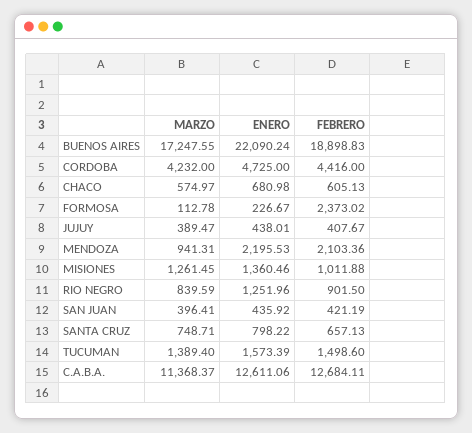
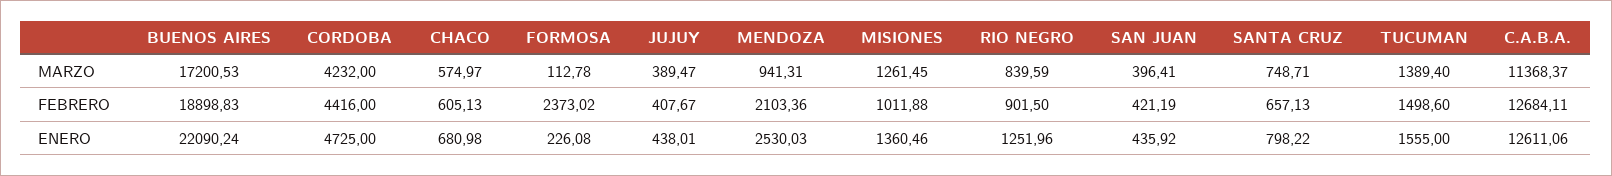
  {
    "MARZO": {
-     "BUENOS AIRES": 17247.55,
+     "BUENOS AIRES": 17200.53,
      "CORDOBA": 4232,
      "CHACO": 574.97,
      "FORMOSA": 112.78,
      "JUJUY": 389.47,
      "MENDOZA": 941.31,
      "MISIONES": 1261.45,
      "RIO NEGRO": 839.59,
      "SAN JUAN": 396.41,
      "SANTA CRUZ": 748.71,
      "TUCUMAN": 1389.4,
      "C.A.B.A.": 11368.37
    },
    "ENERO": {
      "BUENOS AIRES": 22090.24,
      "CORDOBA": 4725,
      "CHACO": 680.98,
-     "FORMOSA": 226.67,
+     "FORMOSA": 226.08,
      "JUJUY": 438.01,
-     "MENDOZA": 2195.53,
+     "MENDOZA": 2530.03,
      "MISIONES": 1360.46,
      "RIO NEGRO": 1251.96,
      "SAN JUAN": 435.92,
      "SANTA CRUZ": 798.22,
-     "TUCUMAN": 1573.39,
+     "TUCUMAN": 1555,
      "C.A.B.A.": 12611.06
    },
    "FEBRERO": {
      "BUENOS AIRES": 18898.83,
      "CORDOBA": 4416,
      "CHACO": 605.13,
      "FORMOSA": 2373.02,
      "JUJUY": 407.67,
      "MENDOZA": 2103.36,
      "MISIONES": 1011.88,
      "RIO NEGRO": 901.5,
      "SAN JUAN": 421.19,
      "SANTA CRUZ": 657.13,
      "TUCUMAN": 1498.6,
      "C.A.B.A.": 12684.11
    }
  }

